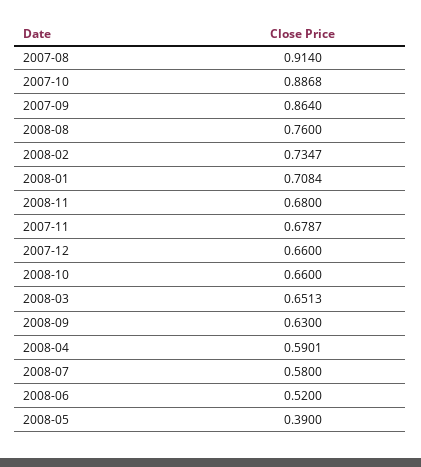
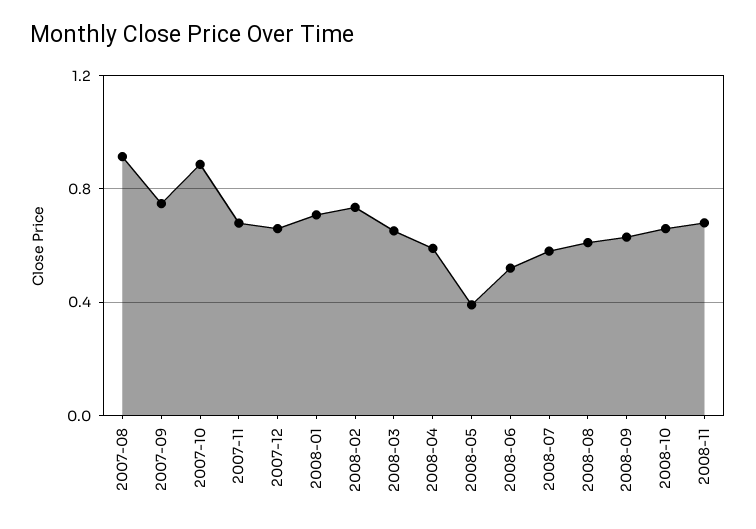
  {
    "2007-08": 0.914,
    "2007-10": 0.8868,
-   "2007-09": 0.864,
+   "2007-09": 0.75,
-   "2008-08": 0.76,
+   "2008-08": 0.6,
    "2008-02": 0.7347,
    "2008-01": 0.7084,
    "2008-11": 0.68,
    "2007-11": 0.6787,
    "2007-12": 0.66,
    "2008-10": 0.66,
    "2008-03": 0.6513,
    "2008-09": 0.63,
    "2008-04": 0.5901,
    "2008-07": 0.58,
    "2008-06": 0.52,
    "2008-05": 0.39
  }

